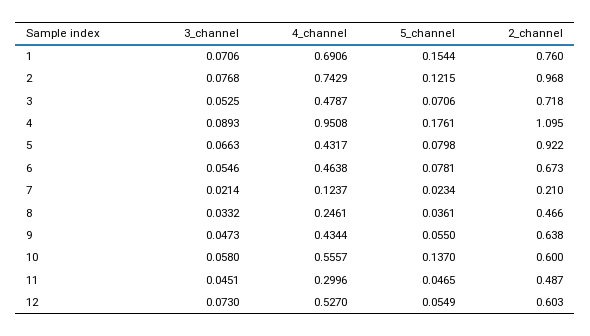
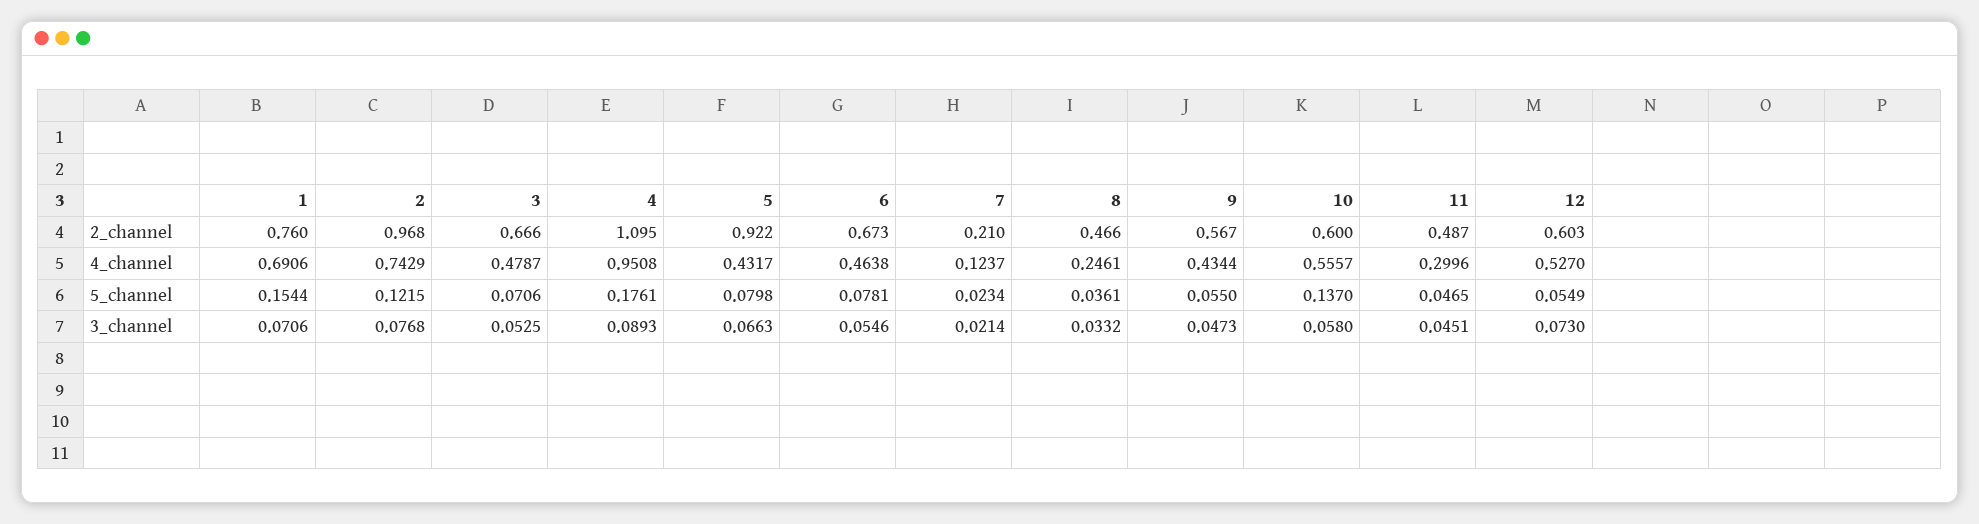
  {
    "3_channel": {
      "1": 0.0706,
      "2": 0.0768,
      "3": 0.0525,
      "4": 0.0893,
      "5": 0.0663,
      "6": 0.0546,
      "7": 0.0214,
      "8": 0.0332,
      "9": 0.0473,
      "10": 0.058,
      "11": 0.0451,
      "12": 0.073
    },
    "4_channel": {
      "1": 0.6906,
      "2": 0.7429,
      "3": 0.4787,
      "4": 0.9508,
      "5": 0.4317,
      "6": 0.4638,
      "7": 0.1237,
      "8": 0.2461,
      "9": 0.4344,
      "10": 0.5557,
      "11": 0.2996,
      "12": 0.527
    },
    "5_channel": {
      "1": 0.1544,
      "2": 0.1215,
      "3": 0.0706,
      "4": 0.1761,
      "5": 0.0798,
      "6": 0.0781,
      "7": 0.0234,
      "8": 0.0361,
      "9": 0.055,
      "10": 0.137,
      "11": 0.0465,
      "12": 0.0549
    },
    "2_channel": {
      "1": 0.76,
      "2": 0.968,
-     "3": 0.718,
+     "3": 0.666,
      "4": 1.095,
      "5": 0.922,
      "6": 0.673,
      "7": 0.21,
      "8": 0.466,
-     "9": 0.638,
+     "9": 0.567,
      "10": 0.6,
      "11": 0.487,
      "12": 0.603
    }
  }

